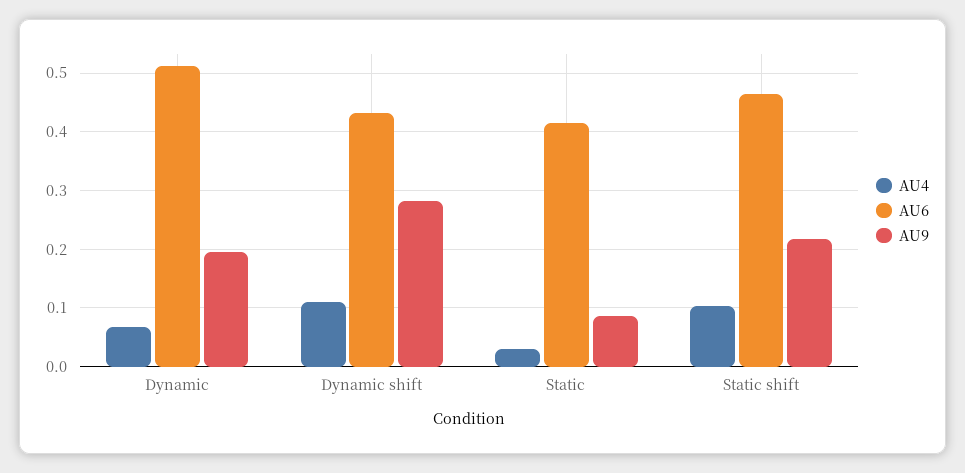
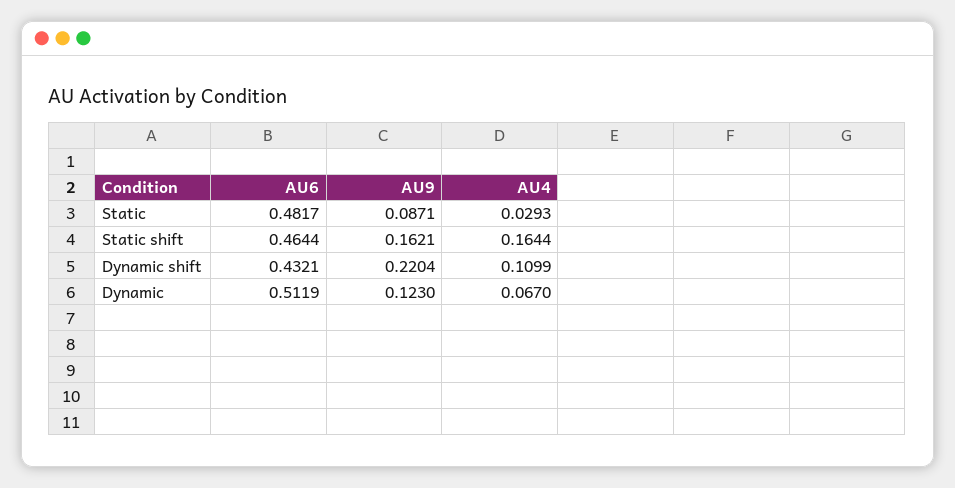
  {
    "AU4": {
      "Dynamic": 0.067,
      "Dynamic shift": 0.1099,
      "Static": 0.0293,
-     "Static shift": 0.1
+     "Static shift": 0.1644
    },
    "AU6": {
      "Dynamic": 0.5119,
      "Dynamic shift": 0.4321,
-     "Static": 0.42,
+     "Static": 0.4817,
      "Static shift": 0.4644
    },
    "AU9": {
-     "Dynamic": 0.2,
+     "Dynamic": 0.123,
-     "Dynamic shift": 0.28,
+     "Dynamic shift": 0.2204,
      "Static": 0.0871,
-     "Static shift": 0.22
+     "Static shift": 0.1621
    }
  }

